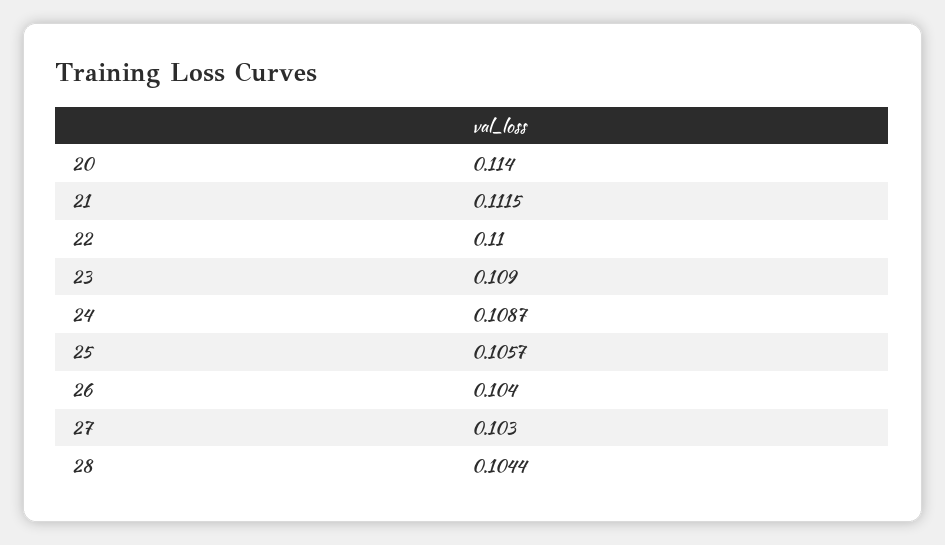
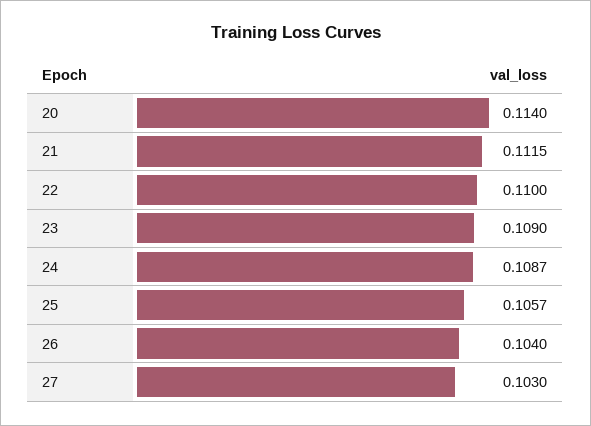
  {
    "20": 0.114,
    "21": 0.1115,
    "22": 0.11,
    "23": 0.109,
    "24": 0.1087,
    "25": 0.1057,
    "26": 0.104,
-   "27": 0.103,
+   "27": 0.103
-   "28": 0.1044
  }

